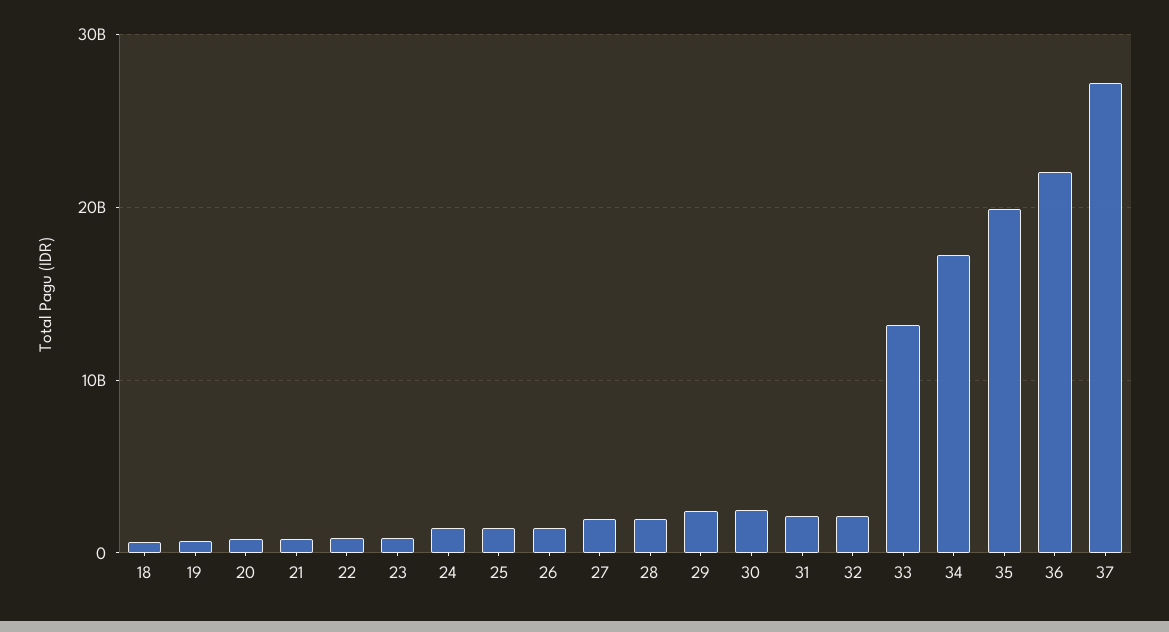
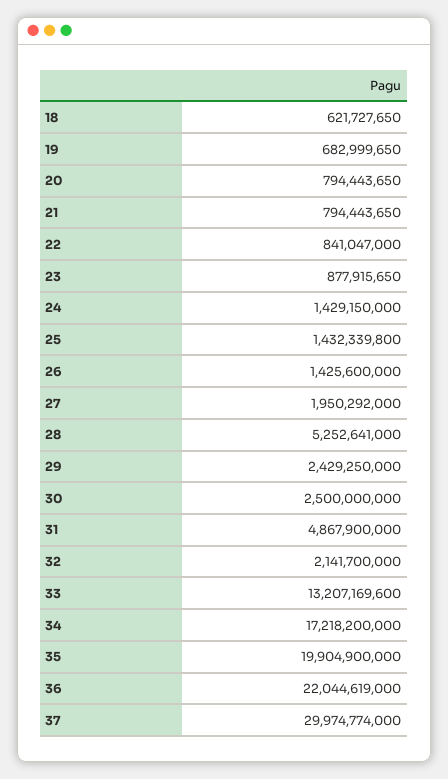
  {
    "18": 621727650,
    "19": 682999650,
    "20": 794443650,
    "21": 794443650,
    "22": 841047000,
    "23": 877915650,
    "24": 1429150000,
    "25": 1432339800,
    "26": 1425600000,
    "27": 1950292000,
-   "28": 2000000000,
+   "28": 5252641000,
    "29": 2429250000,
    "30": 2500000000,
-   "31": 2000000000,
+   "31": 4867900000,
    "32": 2141700000,
    "33": 13207169600,
    "34": 17218200000,
    "35": 19904900000,
    "36": 22044619000,
-   "37": 27000000000
+   "37": 29974774000
  }

